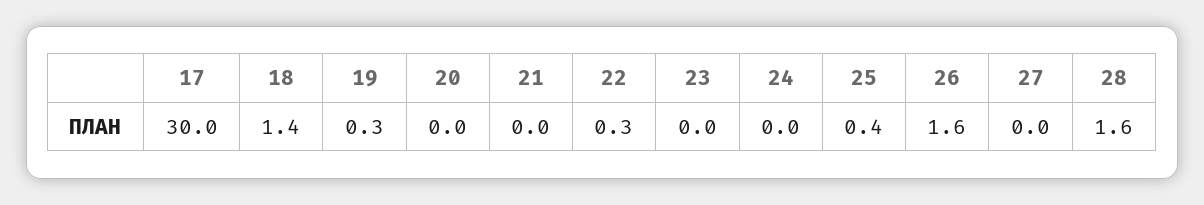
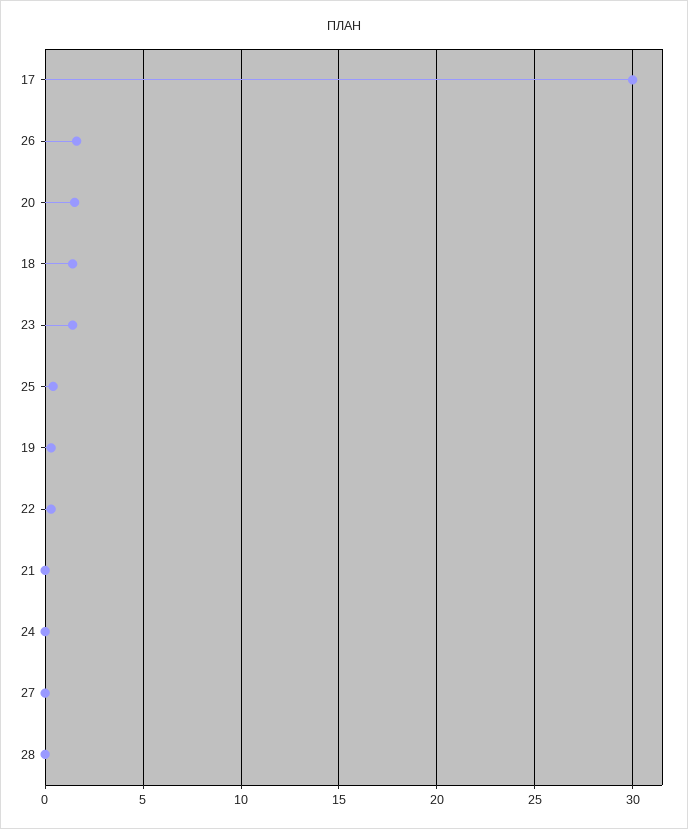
  {
    "17": 30,
    "18": 1.4,
    "19": 0.3,
-   "20": 0,
+   "20": 1.5,
    "21": 0,
    "22": 0.3,
-   "23": 0,
+   "23": 1.5,
    "24": 0,
    "25": 0.4,
    "26": 1.6,
    "27": 0,
-   "28": 1.6
+   "28": 0
  }

